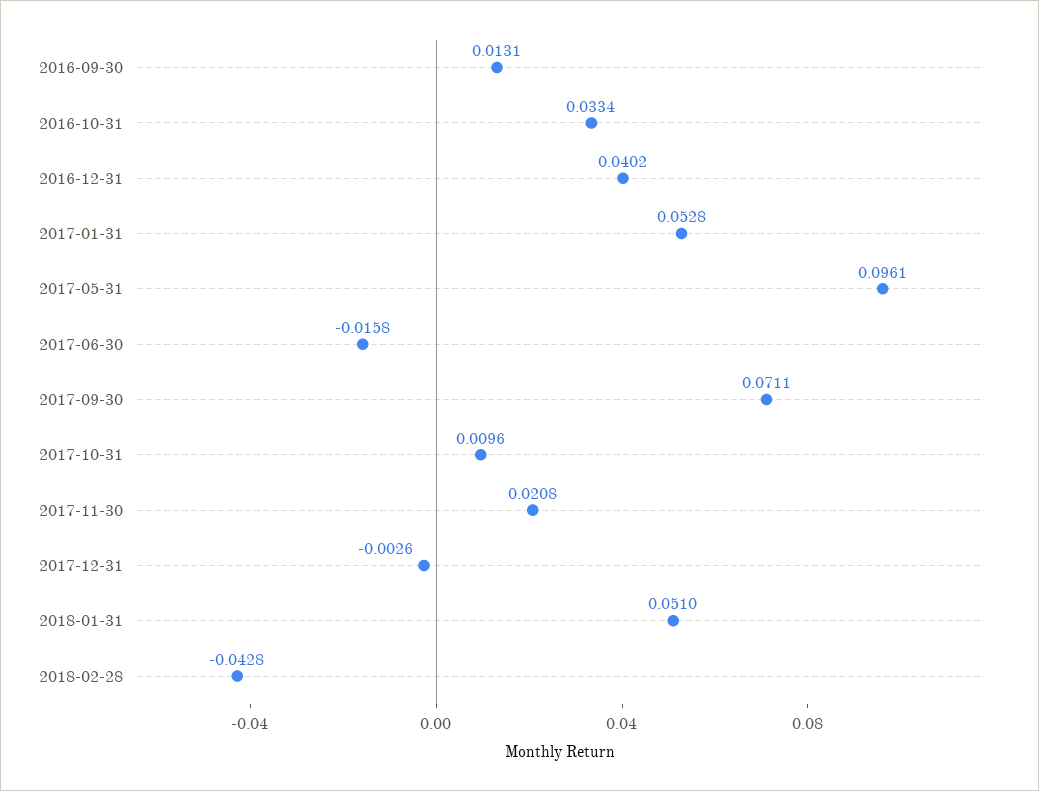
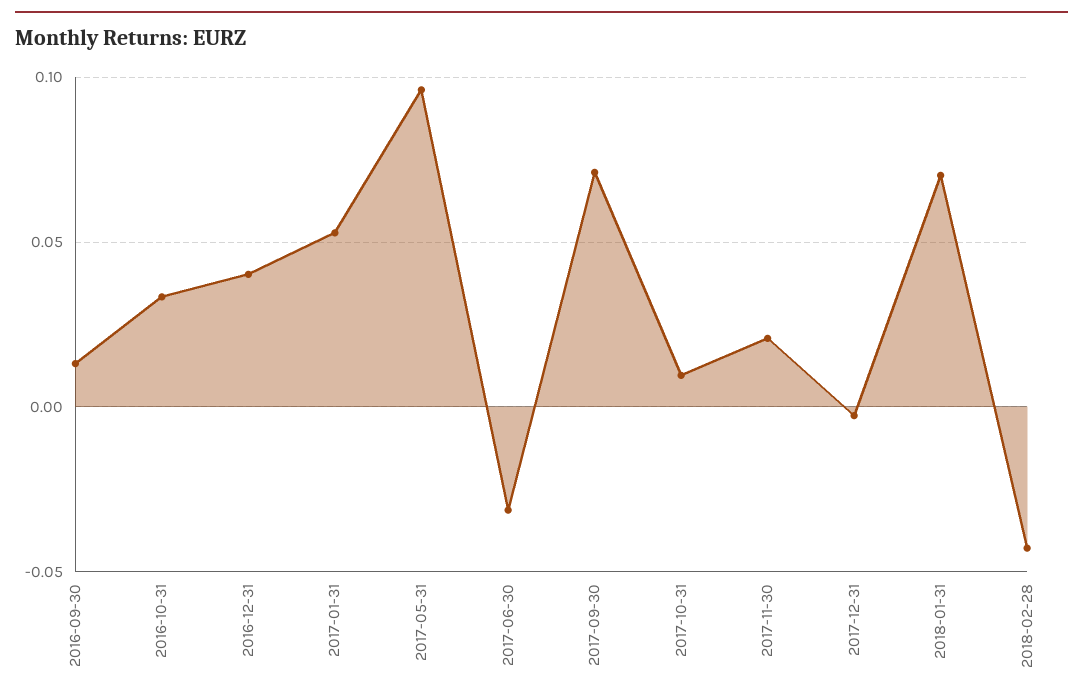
  {
    "2016-09-30": 0.0131,
    "2016-10-31": 0.0334,
    "2016-12-31": 0.0402,
    "2017-01-31": 0.0528,
    "2017-05-31": 0.0961,
-   "2017-06-30": -0.0158,
+   "2017-06-30": -0.03,
    "2017-09-30": 0.0711,
    "2017-10-31": 0.0096,
    "2017-11-30": 0.0208,
    "2017-12-31": -0.0026,
-   "2018-01-31": 0.051,
+   "2018-01-31": 0.07,
    "2018-02-28": -0.0428
  }

